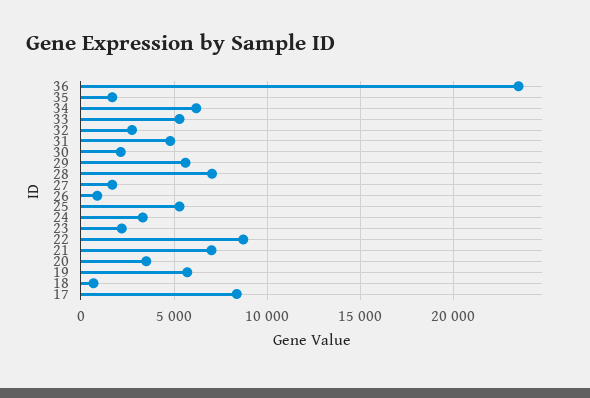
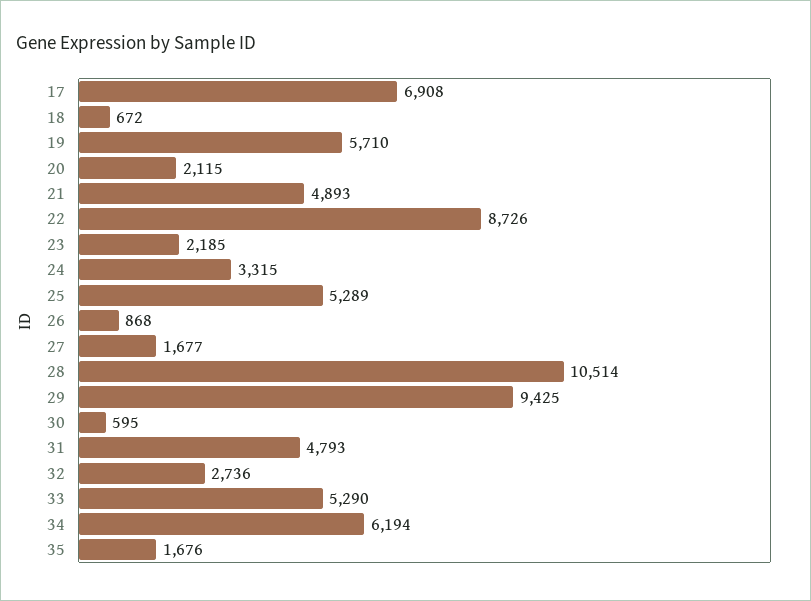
  {
-   "36": 23500,
    "35": 1676,
    "34": 6194,
    "33": 5290,
    "32": 2736,
    "31": 4793,
-   "30": 2000,
+   "30": 595,
-   "29": 5500,
+   "29": 9425,
-   "28": 7000,
+   "28": 10514,
    "27": 1677,
    "26": 868,
    "25": 5289,
    "24": 3315,
    "23": 2185,
    "22": 8726,
-   "21": 7000,
+   "21": 4893,
-   "20": 3500,
+   "20": 2115,
    "19": 5710,
    "18": 672,
-   "17": 8500
+   "17": 6908
  }

